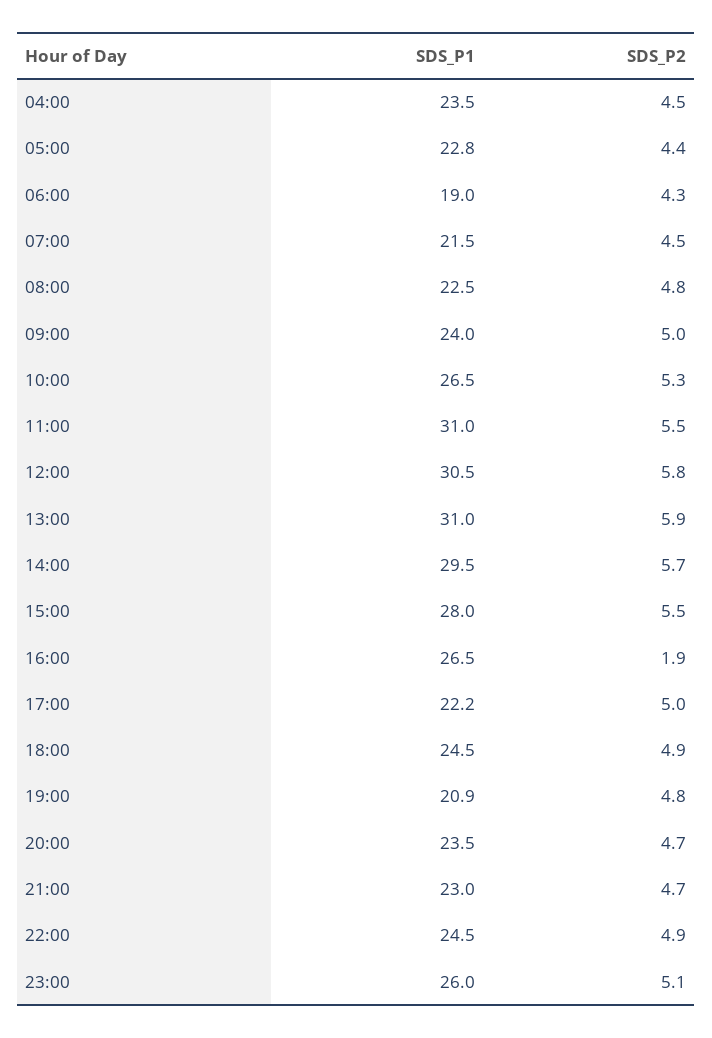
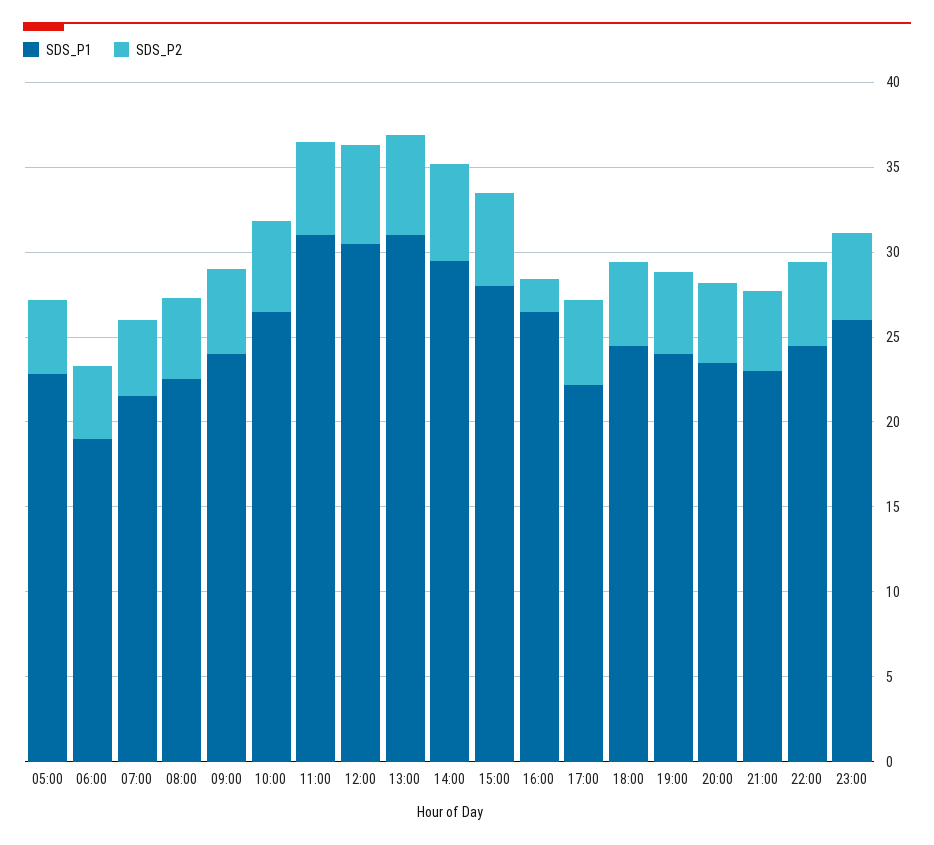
  {
    "SDS_P1": {
-     "04:00": 23.5,
      "05:00": 22.8,
      "06:00": 19,
      "07:00": 21.5,
      "08:00": 22.5,
      "09:00": 24,
      "10:00": 26.5,
      "11:00": 31,
      "12:00": 30.5,
      "13:00": 31,
      "14:00": 29.5,
      "15:00": 28,
      "16:00": 26.5,
      "17:00": 22.2,
      "18:00": 24.5,
-     "19:00": 20.9,
+     "19:00": 24,
      "20:00": 23.5,
      "21:00": 23,
      "22:00": 24.5,
      "23:00": 26
    },
    "SDS_P2": {
-     "04:00": 4.5,
      "05:00": 4.4,
      "06:00": 4.3,
      "07:00": 4.5,
      "08:00": 4.8,
      "09:00": 5,
      "10:00": 5.3,
      "11:00": 5.5,
      "12:00": 5.8,
      "13:00": 5.9,
      "14:00": 5.7,
      "15:00": 5.5,
      "16:00": 1.9,
      "17:00": 5,
      "18:00": 4.9,
      "19:00": 4.8,
      "20:00": 4.7,
      "21:00": 4.7,
      "22:00": 4.9,
      "23:00": 5.1
    }
  }

